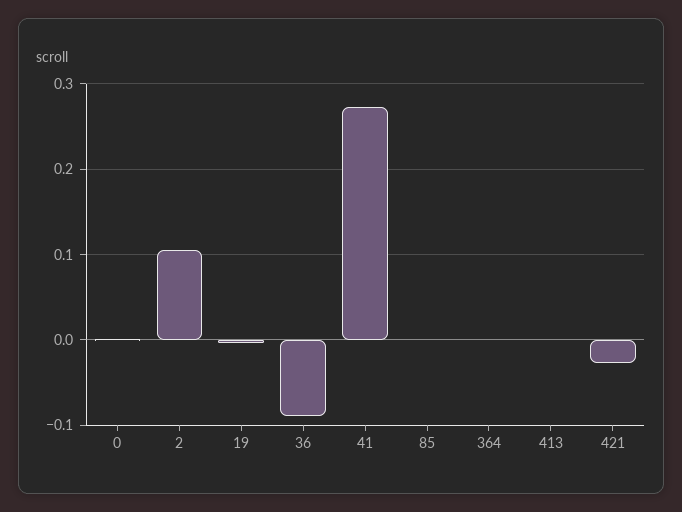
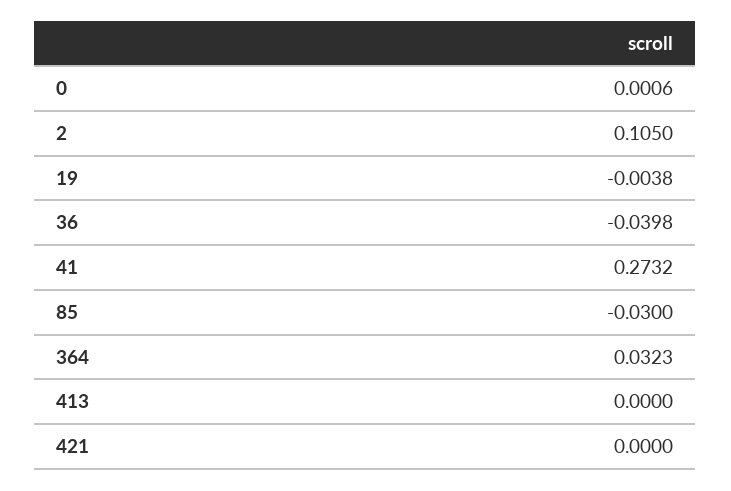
  {
    "0": 0.0006,
    "2": 0.105,
    "19": -0.0038,
-   "36": -0.09,
+   "36": -0.0398,
    "41": 0.2732,
-   "85": 0,
+   "85": -0.03,
-   "364": 0,
+   "364": 0.0323,
    "413": 0,
-   "421": -0.03
+   "421": 0
  }

